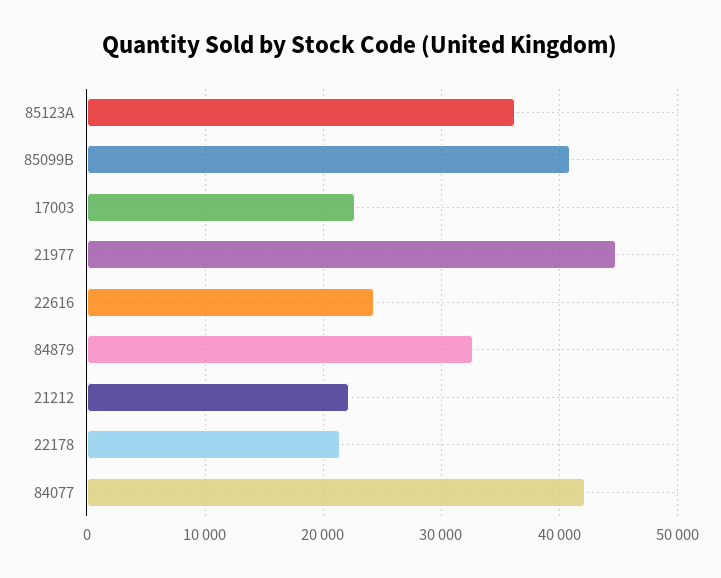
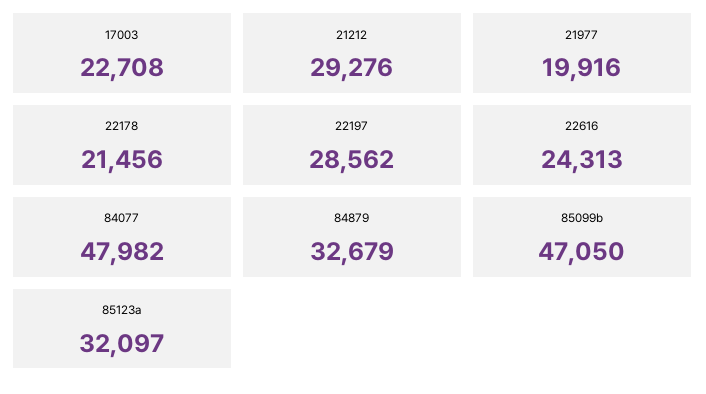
  {
-   "85123A": 36000,
+   "85123A": 32097,
-   "85099B": 41000,
+   "85099B": 47050,
    "17003": 22708,
-   "21977": 45000,
+   "21977": 19916,
    "22616": 24313,
    "84879": 32679,
-   "21212": 22000,
+   "21212": 29276,
    "22178": 21456,
-   "84077": 42000
+   "84077": 47982,
+   "22197": 28562
  }

